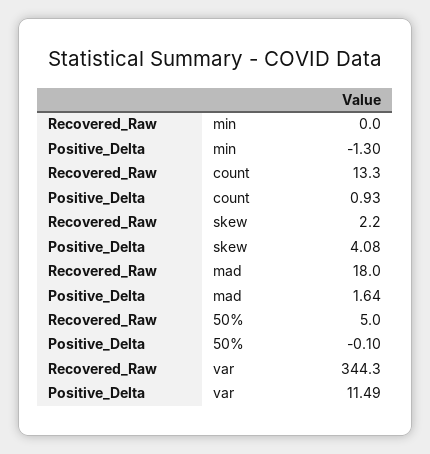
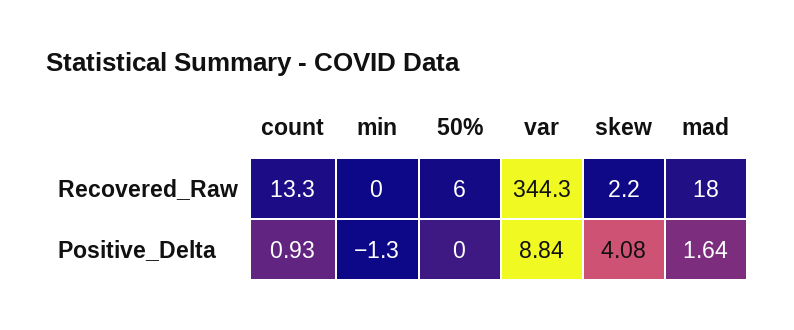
  {
    "Recovered_Raw": {
      "min": 0,
      "count": 13.3,
      "skew": 2.2,
      "mad": 18,
-     "50%": 5,
+     "50%": 6,
      "var": 344.3
    },
    "Positive_Delta": {
      "min": -1.3,
      "count": 0.93,
      "skew": 4.08,
      "mad": 1.64,
-     "50%": -0.1,
+     "50%": 0,
-     "var": 11.49
+     "var": 8.84
    }
  }

